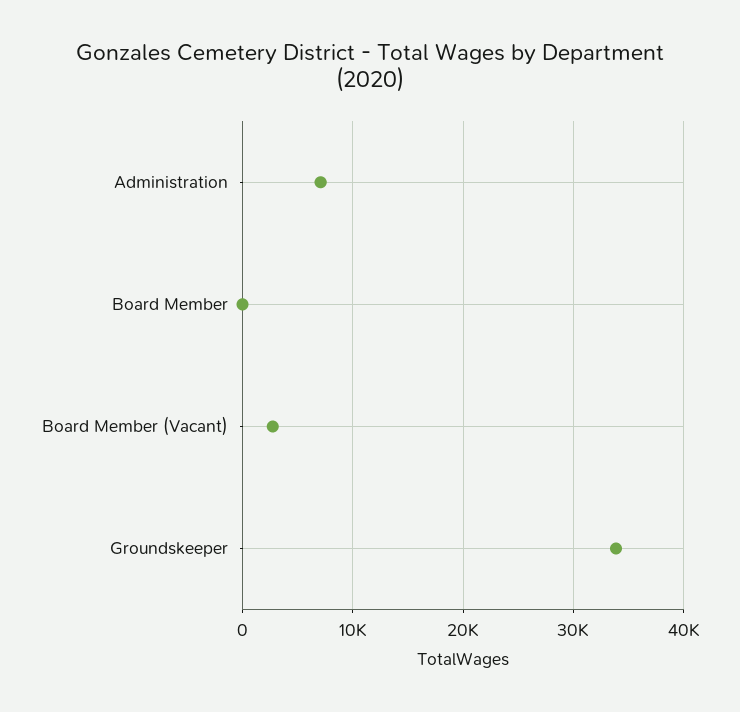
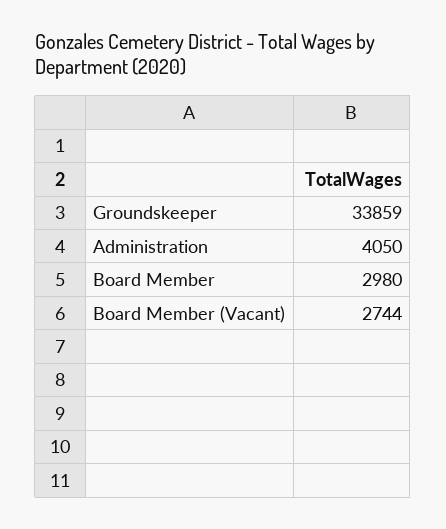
  {
-   "Administration": 7000,
+   "Administration": 4050,
-   "Board Member": 0,
+   "Board Member": 2980,
    "Board Member (Vacant)": 2744,
    "Groundskeeper": 33859
  }

